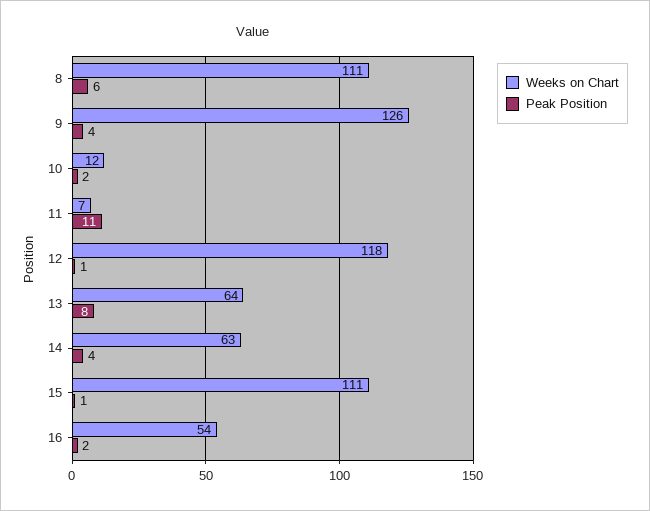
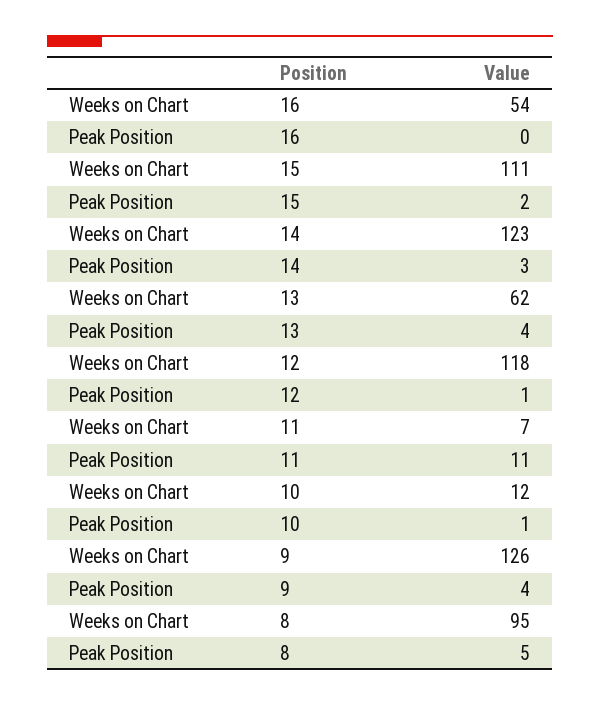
  {
    "Weeks on Chart": {
-     "8": 111,
+     "8": 95,
      "9": 126,
      "10": 12,
      "11": 7,
      "12": 118,
-     "13": 64,
+     "13": 62,
-     "14": 63,
+     "14": 123,
      "15": 111,
      "16": 54
    },
    "Peak Position": {
-     "8": 6,
+     "8": 5,
      "9": 4,
-     "10": 2,
+     "10": 1,
      "11": 11,
      "12": 1,
-     "13": 8,
+     "13": 4,
-     "14": 4,
+     "14": 3,
-     "15": 1,
+     "15": 2,
-     "16": 2
+     "16": 0
    }
  }

